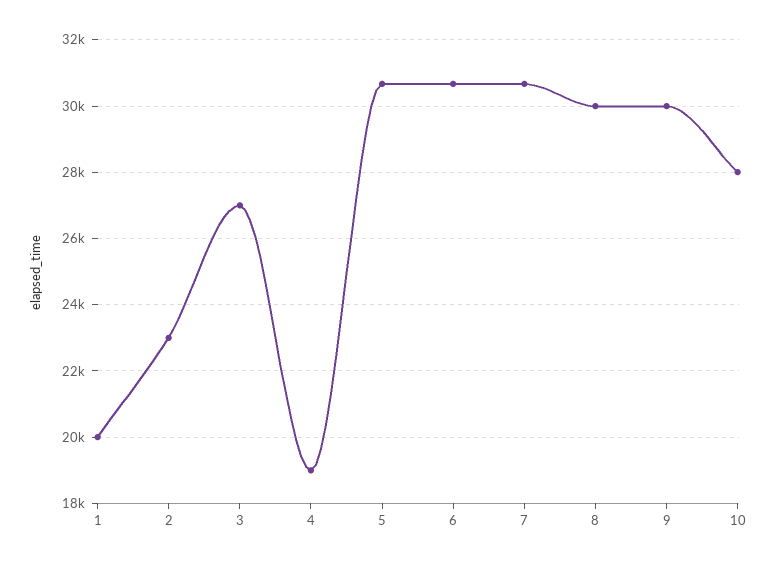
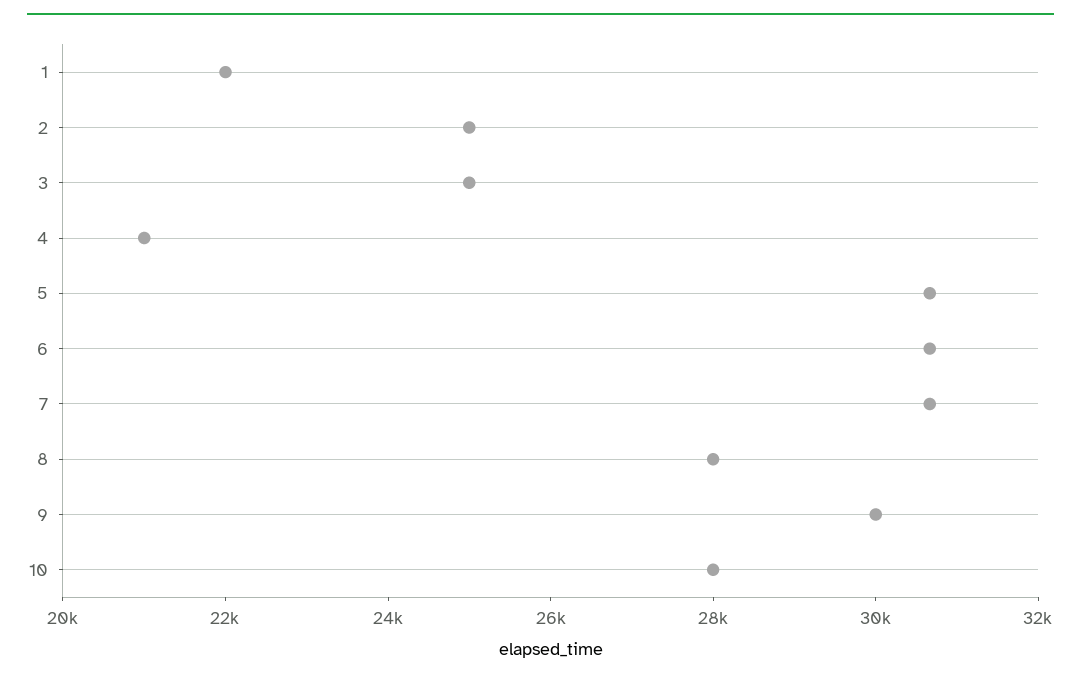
  {
-   "1": 20000,
+   "1": 22000,
-   "2": 23000,
+   "2": 25000,
-   "3": 27000,
+   "3": 25000,
-   "4": 19000,
+   "4": 21000,
    "5": 30600,
    "6": 30600,
    "7": 30600,
-   "8": 30000,
+   "8": 28000,
    "9": 30000,
    "10": 28000
  }

